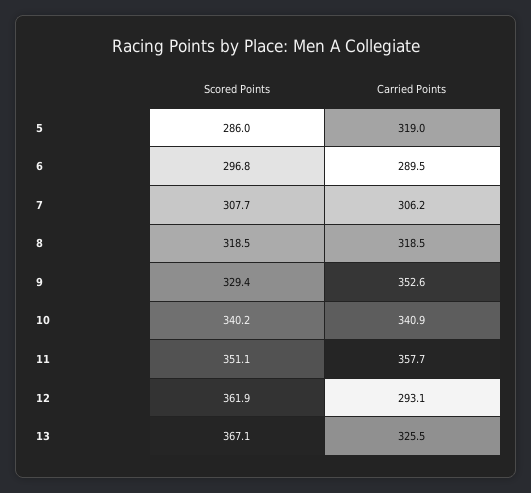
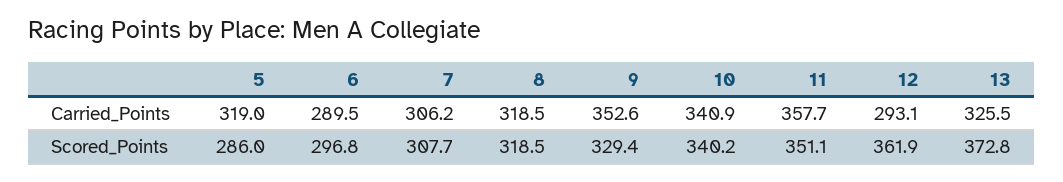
  {
    "Scored Points": {
      "5": 286,
      "6": 296.8,
      "7": 307.7,
      "8": 318.5,
      "9": 329.4,
      "10": 340.2,
      "11": 351.1,
      "12": 361.9,
-     "13": 367.1
+     "13": 372.8
    },
    "Carried Points": {
      "5": 319,
      "6": 289.5,
      "7": 306.2,
      "8": 318.5,
      "9": 352.6,
      "10": 340.9,
      "11": 357.7,
      "12": 293.1,
      "13": 325.5
    }
  }

